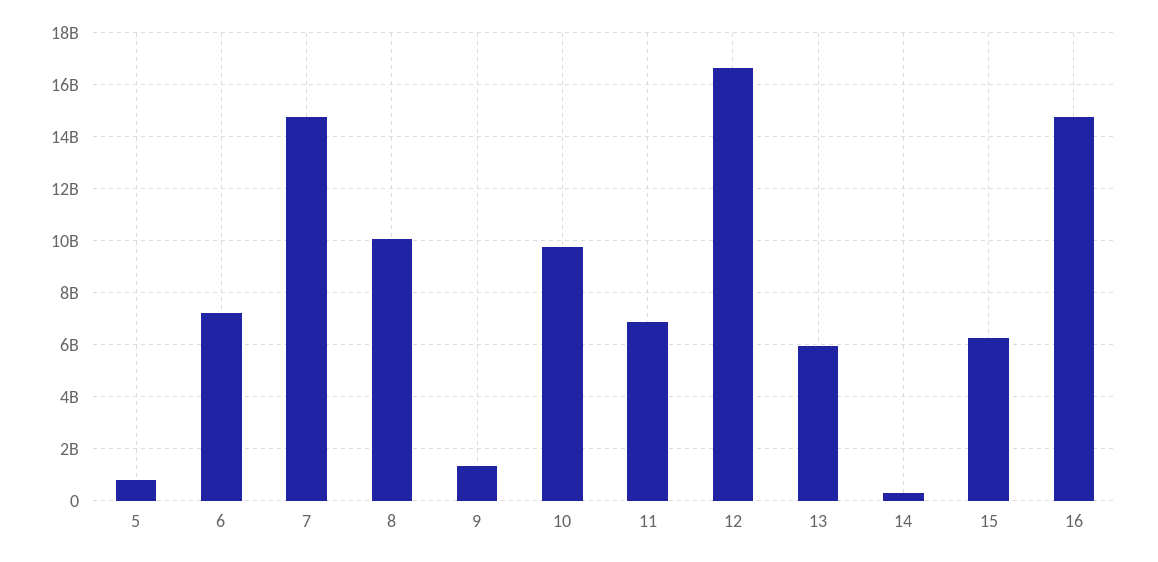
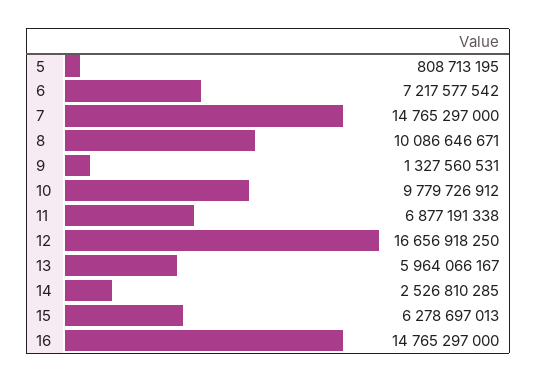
  {
    "5": 808713195,
    "6": 7217577542,
    "7": 14765297000,
    "8": 10086646671,
    "9": 1327560531,
    "10": 9779726912,
    "11": 6877191338,
    "12": 16656918250,
    "13": 5964066167,
-   "14": 250000000,
+   "14": 2526810285,
    "15": 6278697013,
    "16": 14765297000
  }

